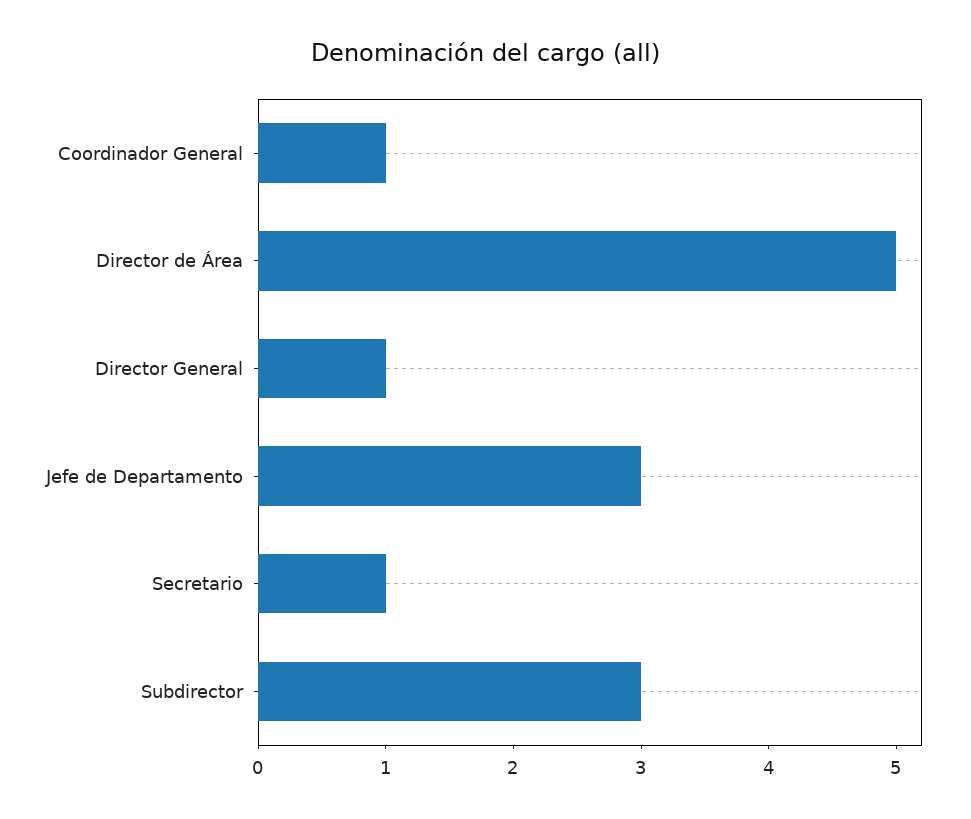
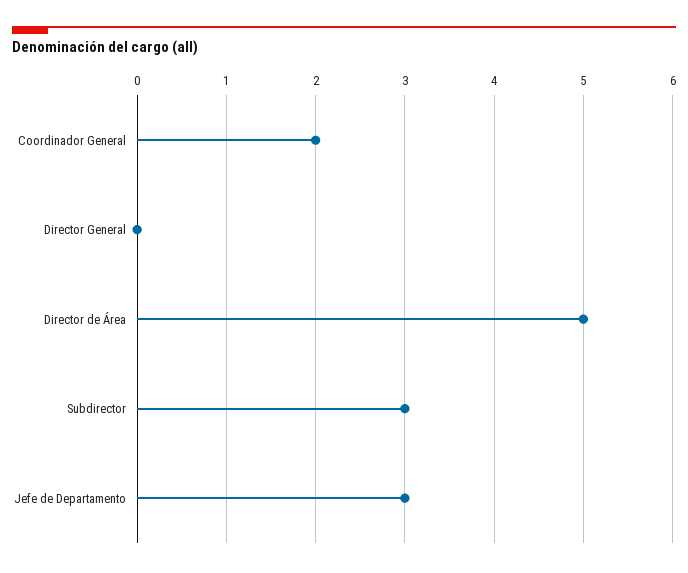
  {
-   "Coordinador General": 1,
+   "Coordinador General": 2,
    "Director de Área": 5,
-   "Director General": 1,
+   "Director General": 0,
    "Jefe de Departamento": 3,
-   "Secretario": 1,
    "Subdirector": 3
  }

